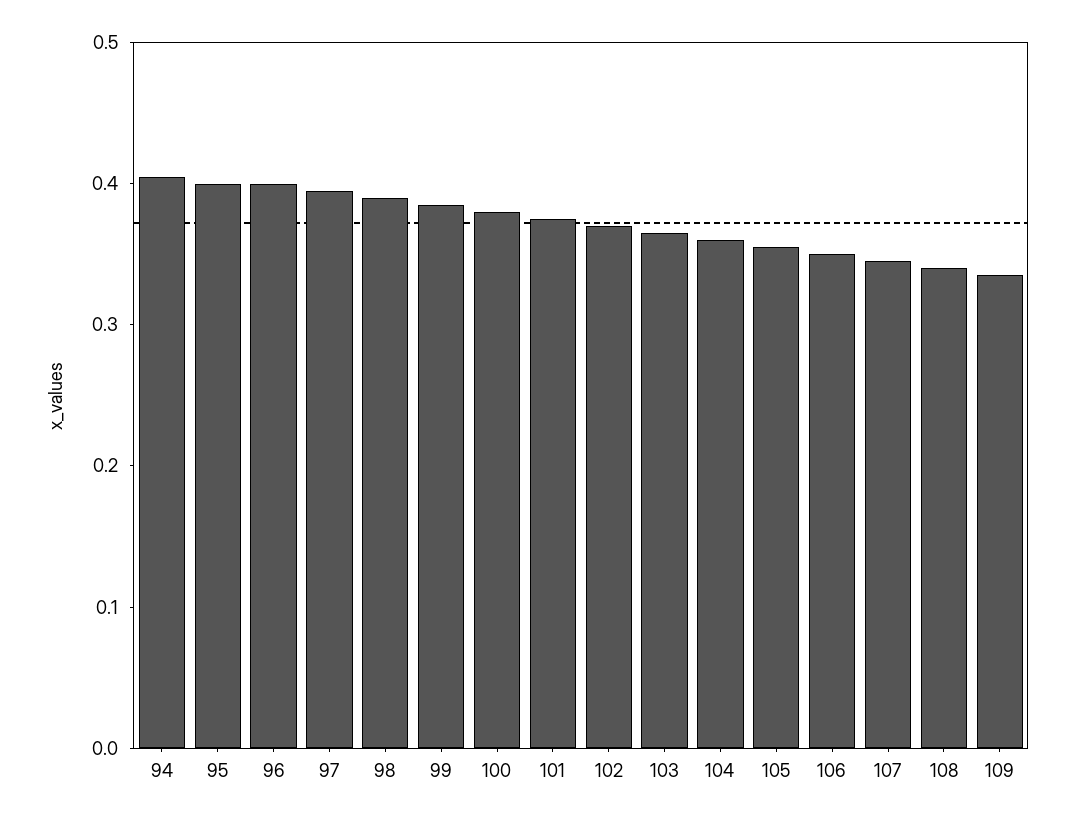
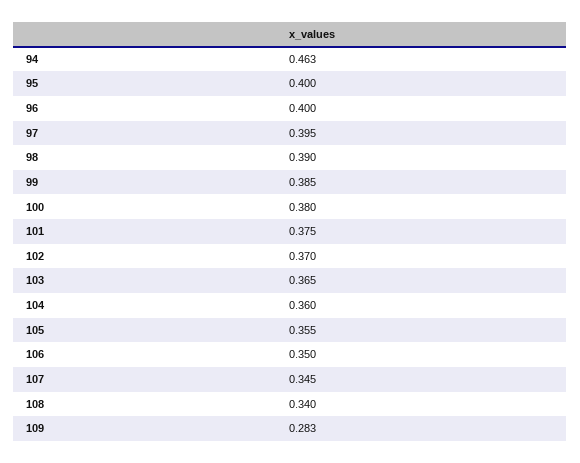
  {
-   "94": 0.4,
+   "94": 0.463,
    "95": 0.4,
    "96": 0.4,
    "97": 0.395,
    "98": 0.39,
    "99": 0.385,
    "100": 0.38,
    "101": 0.375,
    "102": 0.37,
    "103": 0.365,
    "104": 0.36,
    "105": 0.355,
    "106": 0.35,
    "107": 0.345,
    "108": 0.34,
-   "109": 0.34
+   "109": 0.283
  }

